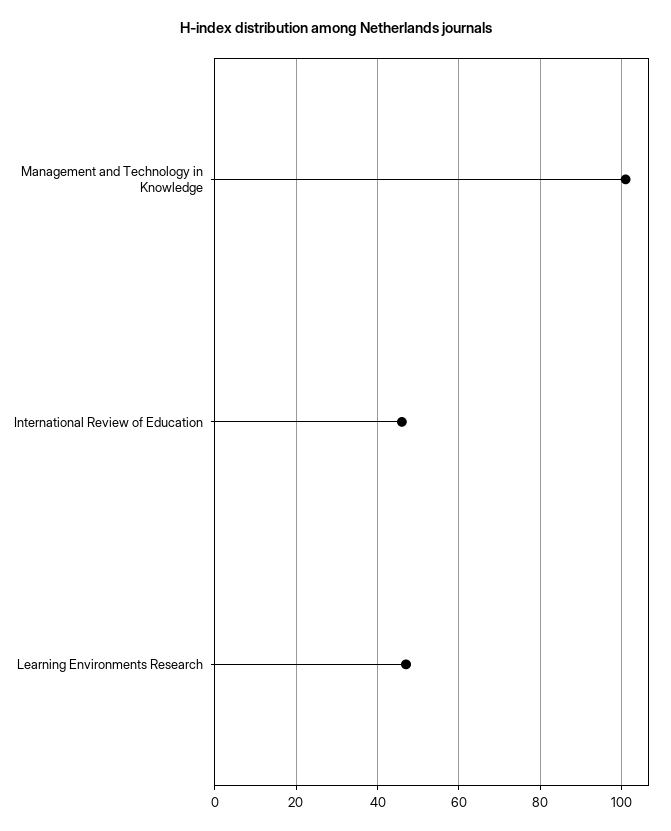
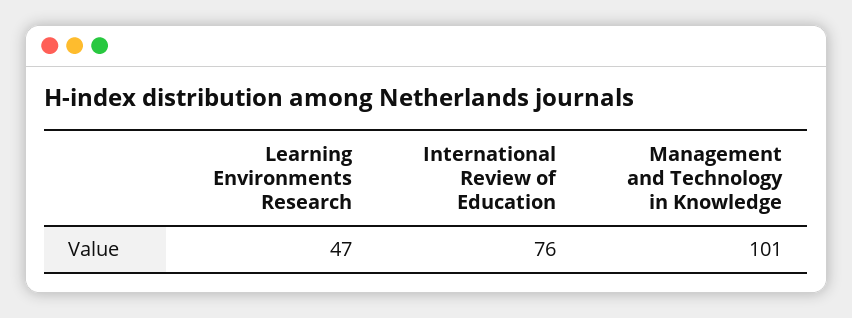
  {
    "Management and Technology in Knowledge": 101,
-   "International Review of Education": 45,
+   "International Review of Education": 76,
    "Learning Environments Research": 47
  }

